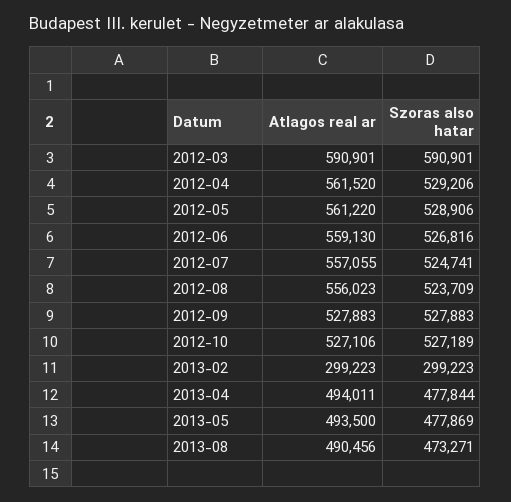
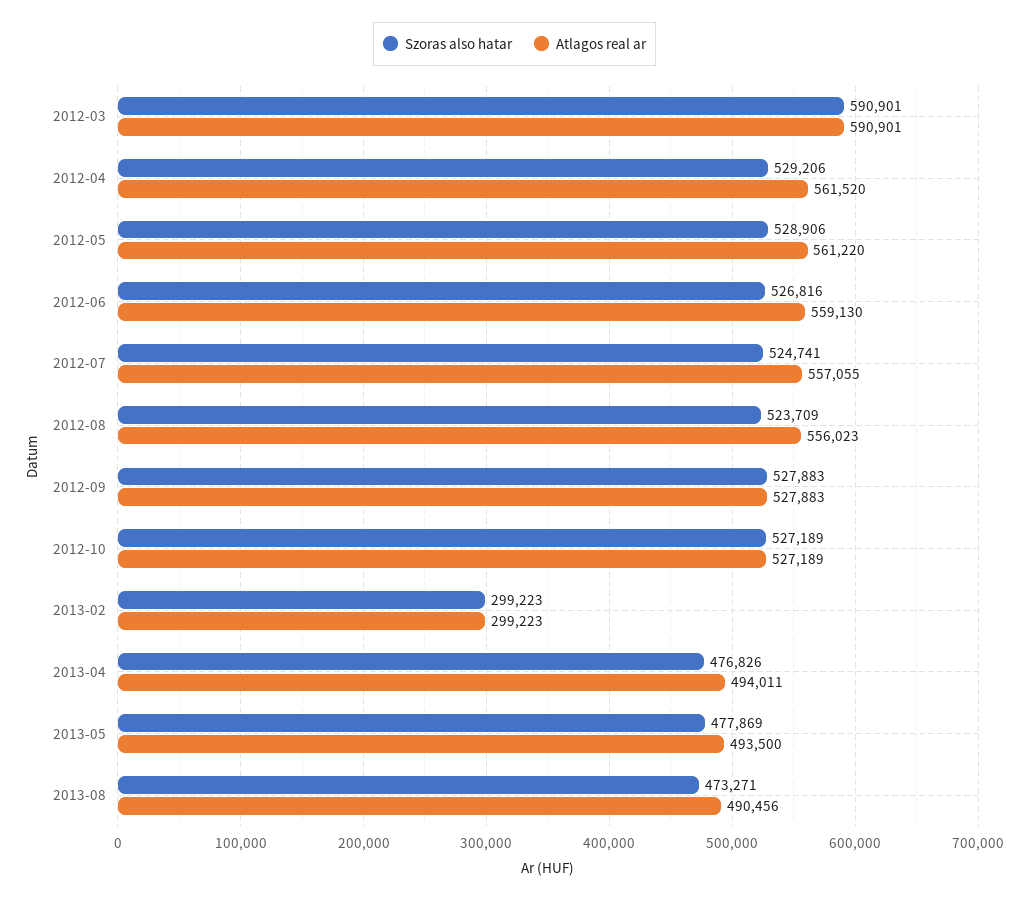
  {
    "Atlagos real ar": {
      "2012-03": 590901,
      "2012-04": 561520,
      "2012-05": 561220,
      "2012-06": 559130,
      "2012-07": 557055,
      "2012-08": 556023,
      "2012-09": 527883,
-     "2012-10": 527106,
+     "2012-10": 527189,
      "2013-02": 299223,
      "2013-04": 494011,
      "2013-05": 493500,
      "2013-08": 490456
    },
    "Szoras also hatar": {
      "2012-03": 590901,
      "2012-04": 529206,
      "2012-05": 528906,
      "2012-06": 526816,
      "2012-07": 524741,
      "2012-08": 523709,
      "2012-09": 527883,
      "2012-10": 527189,
      "2013-02": 299223,
-     "2013-04": 477844,
+     "2013-04": 476826,
      "2013-05": 477869,
      "2013-08": 473271
    }
  }

